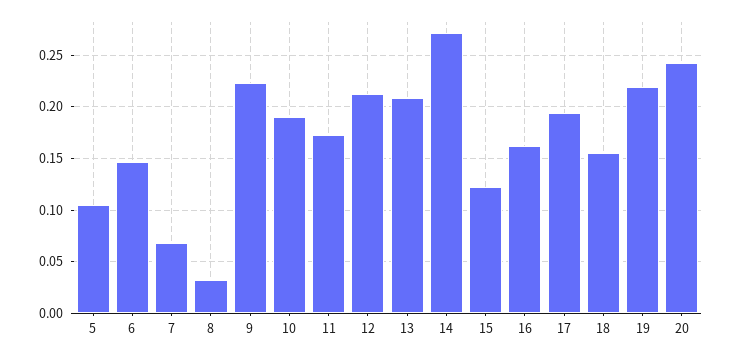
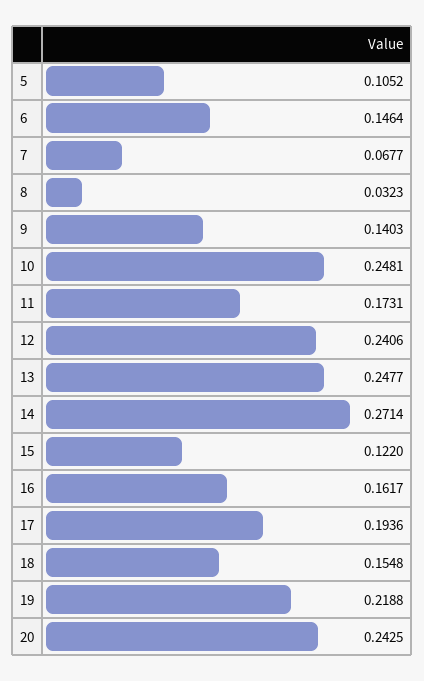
  {
    "5": 0.1052,
    "6": 0.1464,
    "7": 0.0677,
    "8": 0.0323,
-   "9": 0.22,
+   "9": 0.1403,
-   "10": 0.19,
+   "10": 0.2481,
    "11": 0.1731,
-   "12": 0.21,
+   "12": 0.2406,
-   "13": 0.21,
+   "13": 0.2477,
    "14": 0.2714,
    "15": 0.122,
    "16": 0.1617,
    "17": 0.1936,
    "18": 0.1548,
    "19": 0.2188,
    "20": 0.2425
  }

